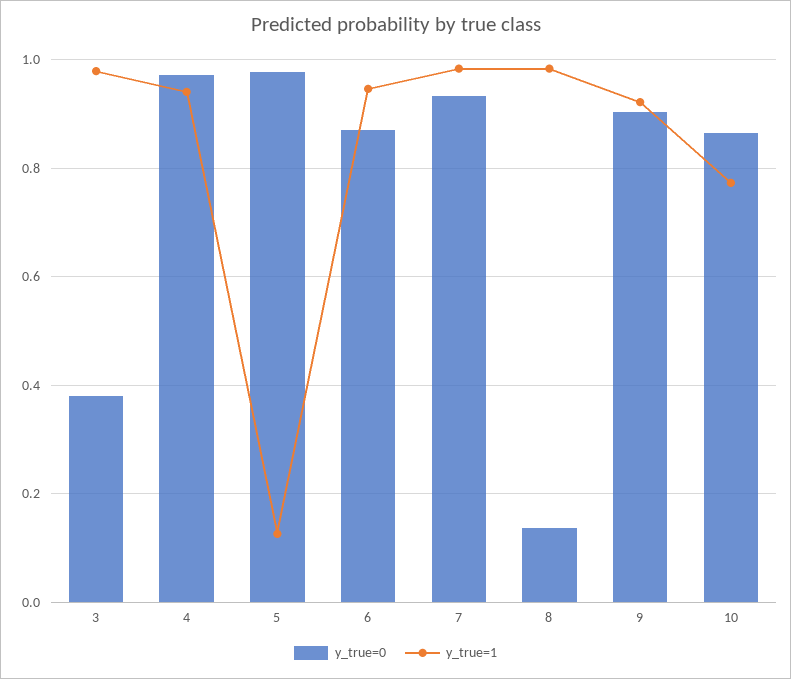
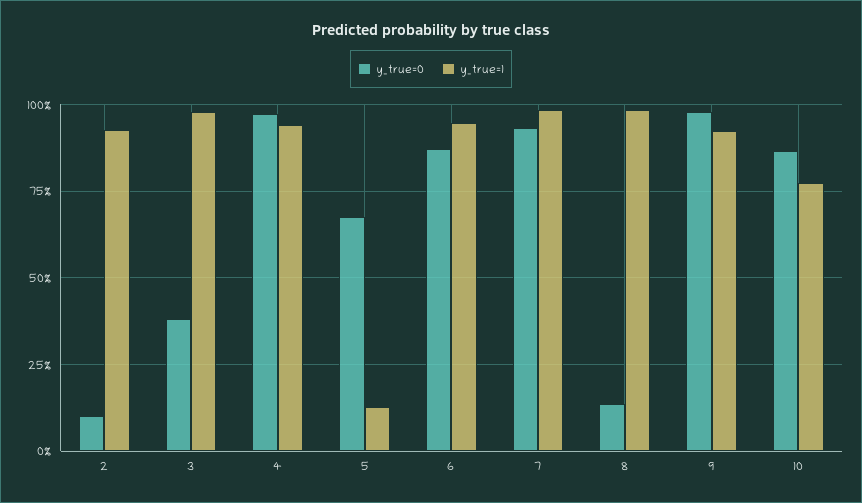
  {
    "y_true=0": {
      "3": 0.38,
      "4": 0.98,
-     "5": 0.98,
+     "5": 0.675,
      "6": 0.88,
      "7": 0.94,
      "8": 0.14,
-     "9": 0.9,
+     "9": 0.975,
-     "10": 0.86
+     "10": 0.86,
+     "2": 0.1
    },
    "y_true=1": {
      "3": 0.98,
      "4": 0.94,
      "5": 0.12,
      "6": 0.94,
      "7": 0.98,
      "8": 0.98,
      "9": 0.92,
-     "10": 0.78
+     "10": 0.78,
+     "2": 0.925
    }
  }

